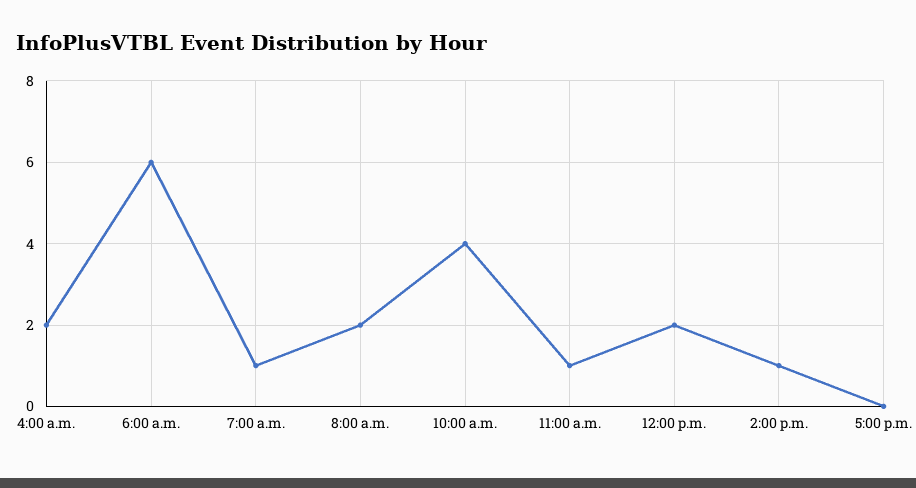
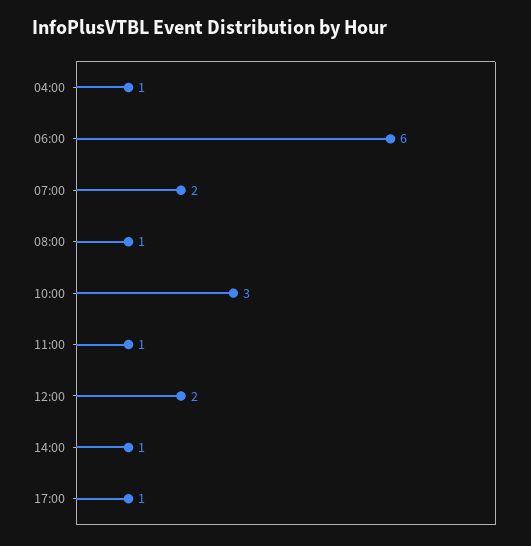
  {
-   "4:00 a.m.": 2,
+   "4:00 a.m.": 1,
    "6:00 a.m.": 6,
-   "7:00 a.m.": 1,
+   "7:00 a.m.": 2,
-   "8:00 a.m.": 2,
+   "8:00 a.m.": 1,
-   "10:00 a.m.": 4,
+   "10:00 a.m.": 3,
    "11:00 a.m.": 1,
    "12:00 p.m.": 2,
    "2:00 p.m.": 1,
-   "5:00 p.m.": 0
+   "5:00 p.m.": 1
  }

